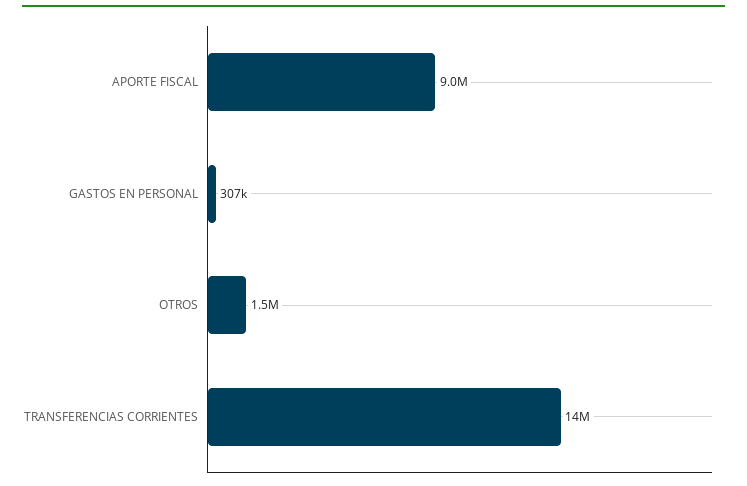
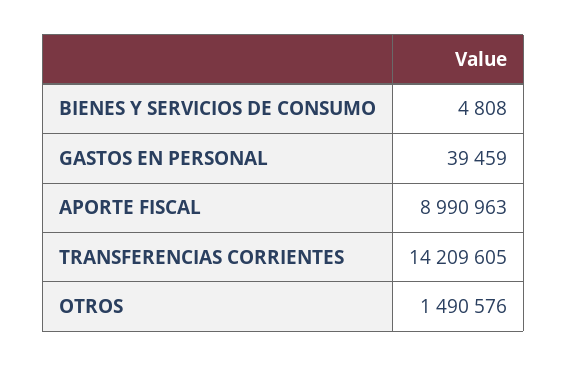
  {
    "APORTE FISCAL": 8990963,
-   "GASTOS EN PERSONAL": 307000,
+   "GASTOS EN PERSONAL": 39459,
    "OTROS": 1490576,
-   "TRANSFERENCIAS CORRIENTES": 14209605
+   "TRANSFERENCIAS CORRIENTES": 14209605,
+   "BIENES Y SERVICIOS DE CONSUMO": 4808
  }

